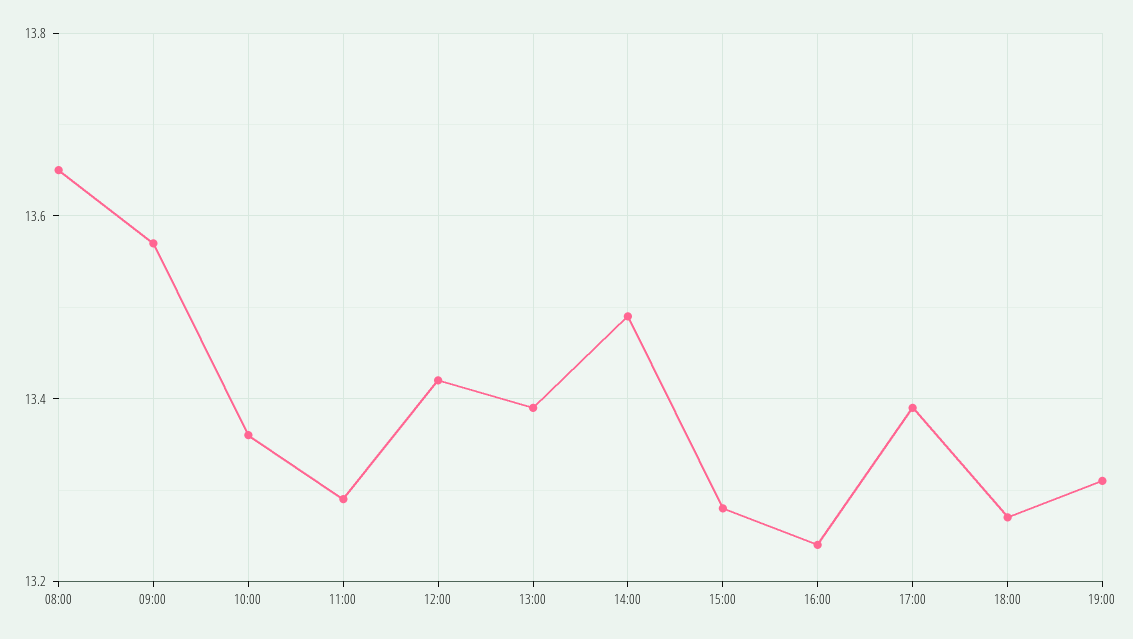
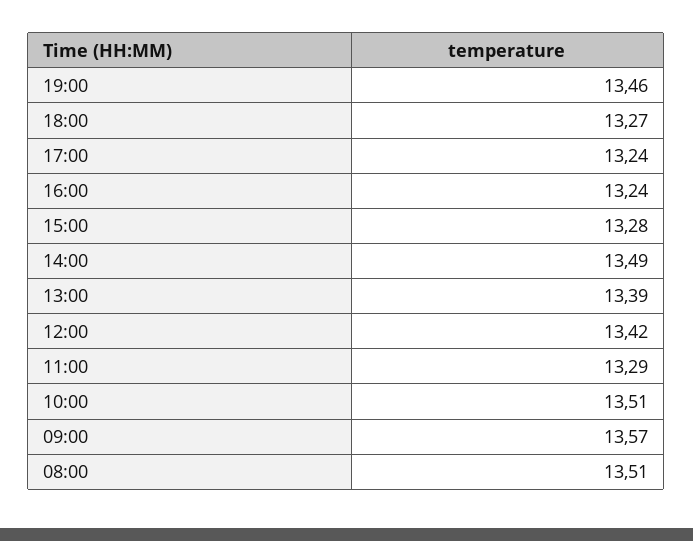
  {
-   "08:00": 13.65,
+   "08:00": 13.51,
    "09:00": 13.57,
-   "10:00": 13.35,
+   "10:00": 13.51,
    "11:00": 13.29,
    "12:00": 13.42,
    "13:00": 13.39,
    "14:00": 13.49,
    "15:00": 13.28,
    "16:00": 13.24,
-   "17:00": 13.4,
+   "17:00": 13.24,
    "18:00": 13.27,
-   "19:00": 13.3
+   "19:00": 13.46
  }

